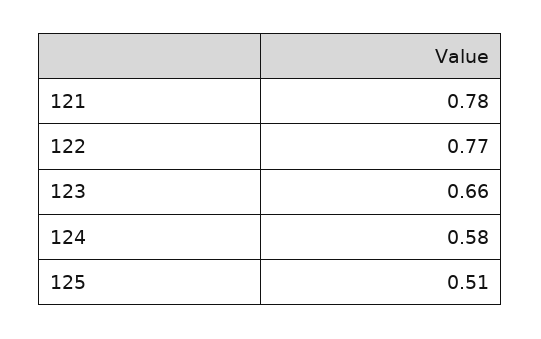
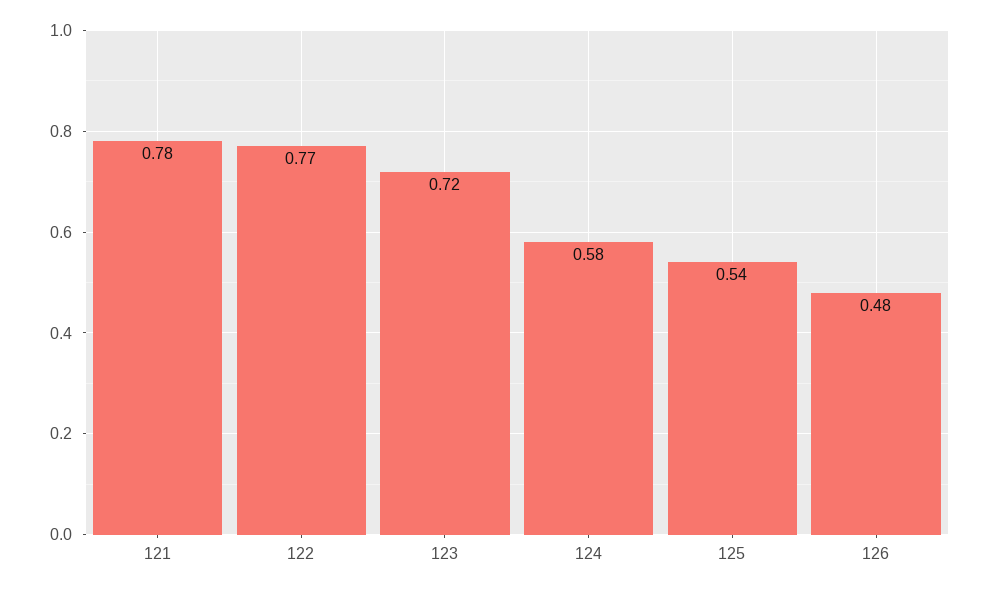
  {
    "121": 0.78,
    "122": 0.77,
-   "123": 0.66,
+   "123": 0.72,
    "124": 0.58,
-   "125": 0.51
+   "125": 0.54,
+   "126": 0.48
  }

